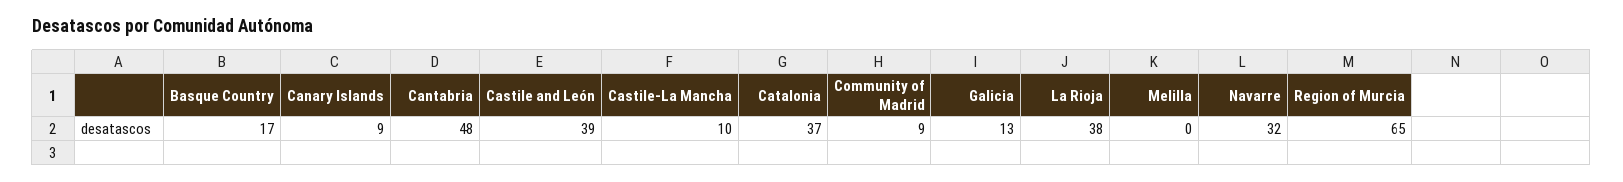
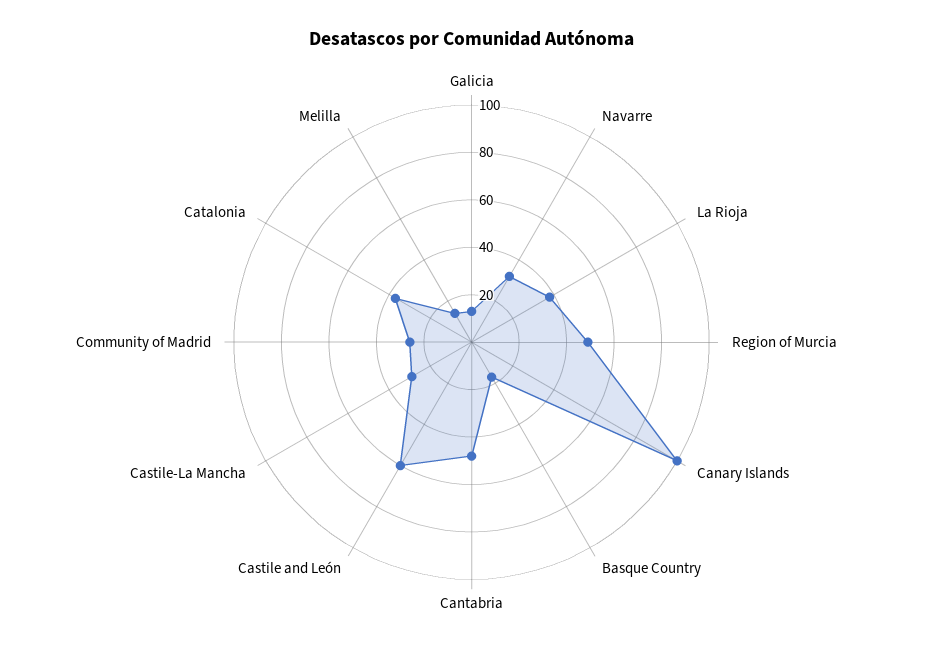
  {
    "Basque Country": 17,
-   "Canary Islands": 9,
+   "Canary Islands": 100,
    "Cantabria": 48,
-   "Castile and León": 39,
+   "Castile and León": 60,
-   "Castile-La Mancha": 10,
+   "Castile-La Mancha": 30,
    "Catalonia": 37,
-   "Community of Madrid": 9,
+   "Community of Madrid": 25,
    "Galicia": 13,
    "La Rioja": 38,
-   "Melilla": 0,
+   "Melilla": 15,
    "Navarre": 32,
-   "Region of Murcia": 65
+   "Region of Murcia": 50
  }

